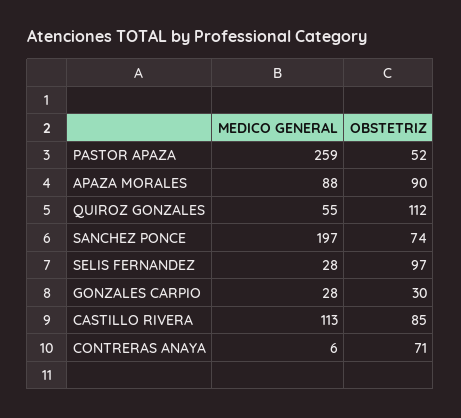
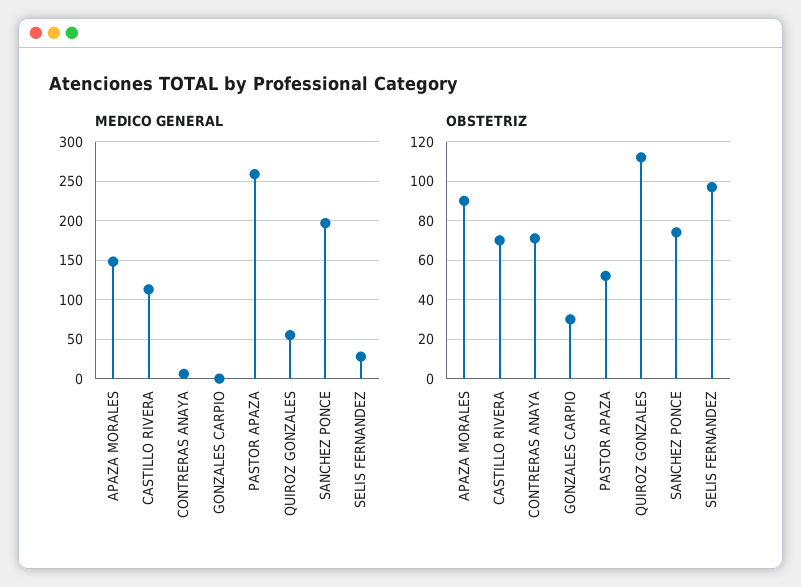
  {
    "MEDICO GENERAL": {
      "PASTOR APAZA": 259,
-     "APAZA MORALES": 88,
+     "APAZA MORALES": 150,
      "QUIROZ GONZALES": 55,
      "SANCHEZ PONCE": 197,
      "SELIS FERNANDEZ": 28,
-     "GONZALES CARPIO": 28,
+     "GONZALES CARPIO": 0,
      "CASTILLO RIVERA": 113,
      "CONTRERAS ANAYA": 6
    },
    "OBSTETRIZ": {
      "PASTOR APAZA": 52,
      "APAZA MORALES": 90,
      "QUIROZ GONZALES": 112,
      "SANCHEZ PONCE": 74,
      "SELIS FERNANDEZ": 97,
      "GONZALES CARPIO": 30,
-     "CASTILLO RIVERA": 85,
+     "CASTILLO RIVERA": 70,
      "CONTRERAS ANAYA": 71
    }
  }

